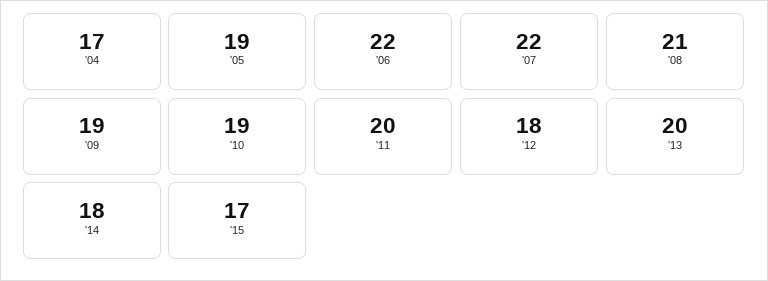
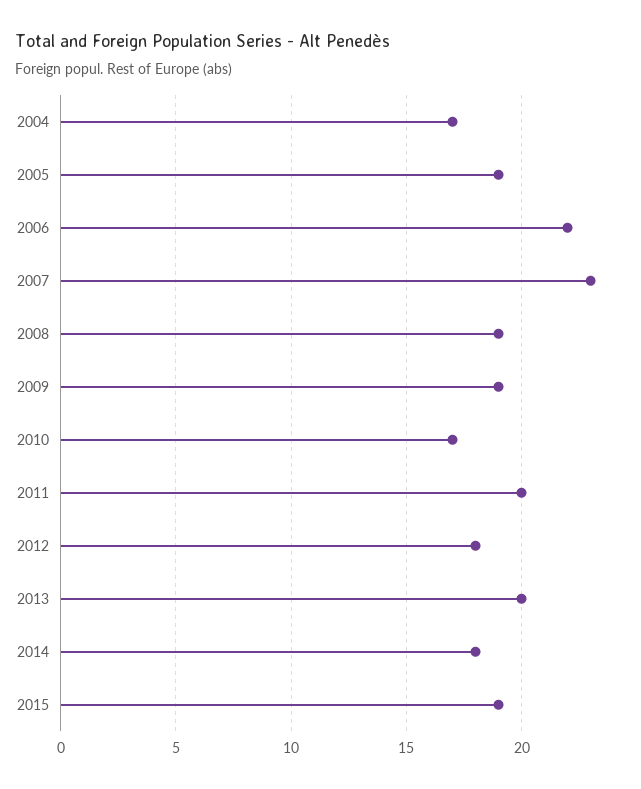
  {
    "'04": 17,
    "'05": 19,
    "'06": 22,
-   "'07": 22,
+   "'07": 23,
-   "'08": 21,
+   "'08": 19,
    "'09": 19,
-   "'10": 19,
+   "'10": 17,
    "'11": 20,
    "'12": 18,
    "'13": 20,
    "'14": 18,
-   "'15": 17
+   "'15": 19
  }

